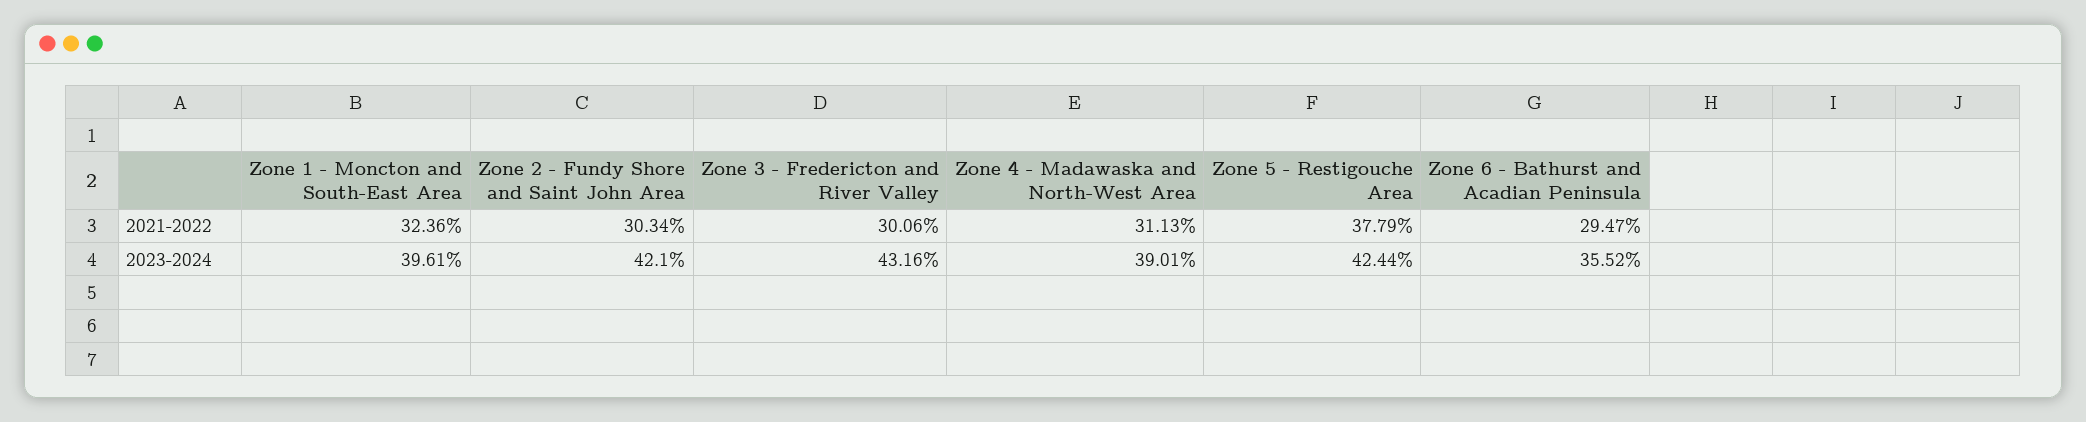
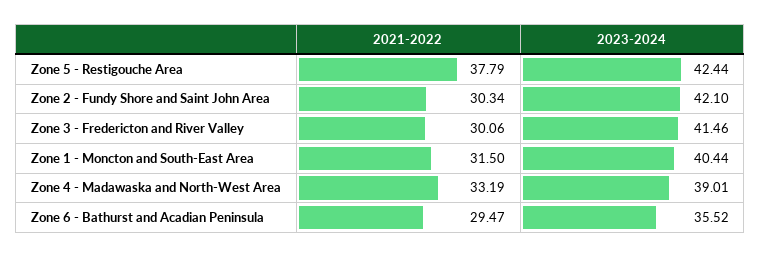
  {
    "Zone 1 - Moncton and South-East Area": {
-     "2021-2022": 32.36,
+     "2021-2022": 31.5,
-     "2023-2024": 39.61
+     "2023-2024": 40.44
    },
    "Zone 2 - Fundy Shore and Saint John Area": {
      "2021-2022": 30.34,
      "2023-2024": 42.1
    },
    "Zone 3 - Fredericton and River Valley": {
      "2021-2022": 30.06,
-     "2023-2024": 43.16
+     "2023-2024": 41.46
    },
    "Zone 4 - Madawaska and North-West Area": {
-     "2021-2022": 31.13,
+     "2021-2022": 33.19,
      "2023-2024": 39.01
    },
    "Zone 5 - Restigouche Area": {
      "2021-2022": 37.79,
      "2023-2024": 42.44
    },
    "Zone 6 - Bathurst and Acadian Peninsula": {
      "2021-2022": 29.47,
      "2023-2024": 35.52
    }
  }

